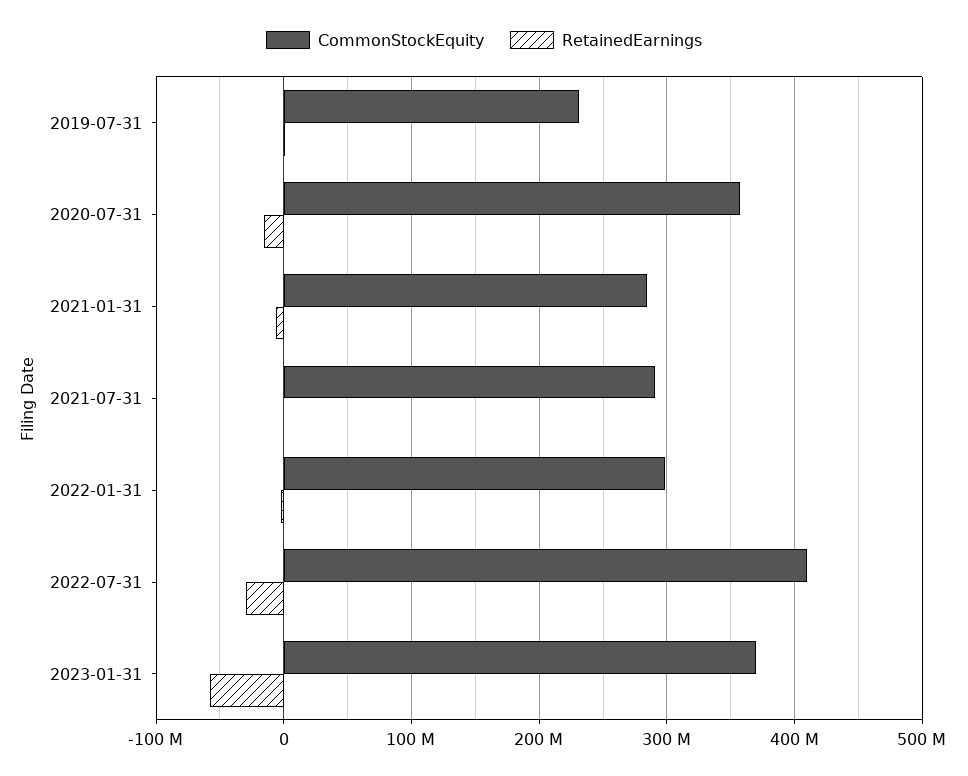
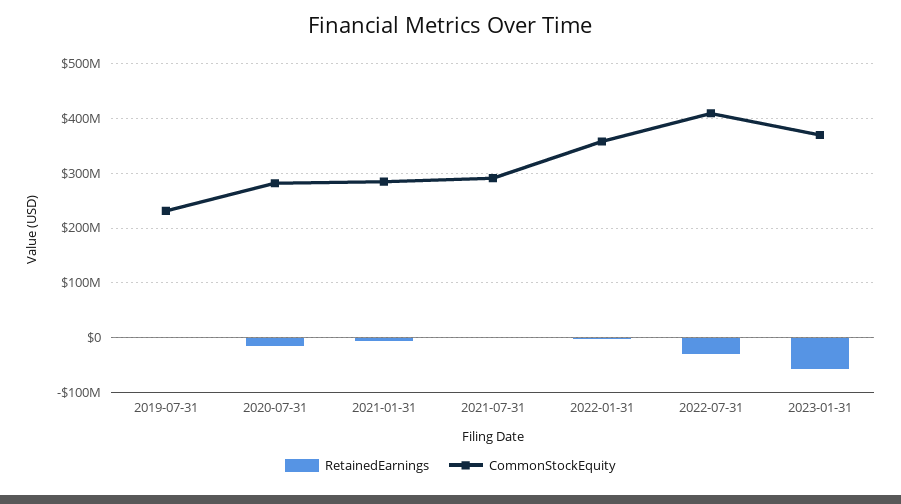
  {
    "CommonStockEquity": {
      "2019-07-31": 230000000,
-     "2020-07-31": 360000000,
+     "2020-07-31": 280000000,
      "2021-01-31": 280000000,
      "2021-07-31": 290000000,
-     "2022-01-31": 300000000,
+     "2022-01-31": 360000000,
      "2022-07-31": 410000000,
      "2023-01-31": 370000000
    },
    "RetainedEarnings": {
      "2019-07-31": 0,
      "2020-07-31": -20000000,
      "2021-01-31": -10000000,
      "2021-07-31": 0,
      "2022-01-31": 0,
      "2022-07-31": -30000000,
      "2023-01-31": -60000000
    }
  }

